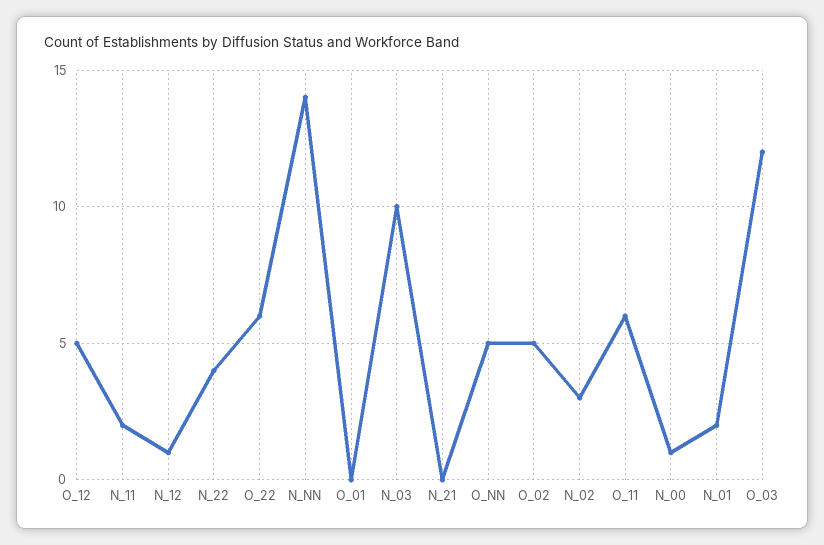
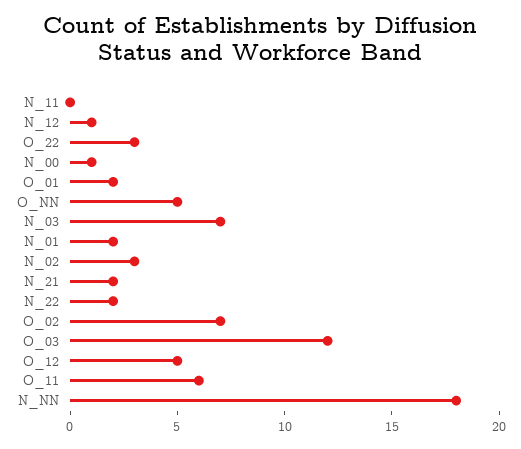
  {
    "O_12": 5,
-   "N_11": 2,
+   "N_11": 0,
    "N_12": 1,
-   "N_22": 4,
+   "N_22": 2,
-   "O_22": 6,
+   "O_22": 3,
-   "N_NN": 14,
+   "N_NN": 18,
-   "O_01": 0,
+   "O_01": 2,
-   "N_03": 10,
+   "N_03": 7,
-   "N_21": 0,
+   "N_21": 2,
    "O_NN": 5,
-   "O_02": 5,
+   "O_02": 7,
    "N_02": 3,
    "O_11": 6,
    "N_00": 1,
    "N_01": 2,
    "O_03": 12
  }

